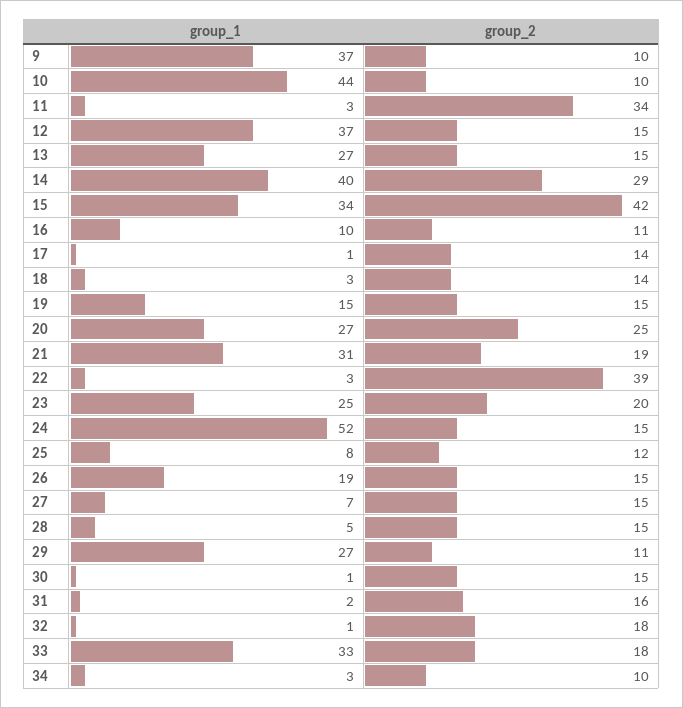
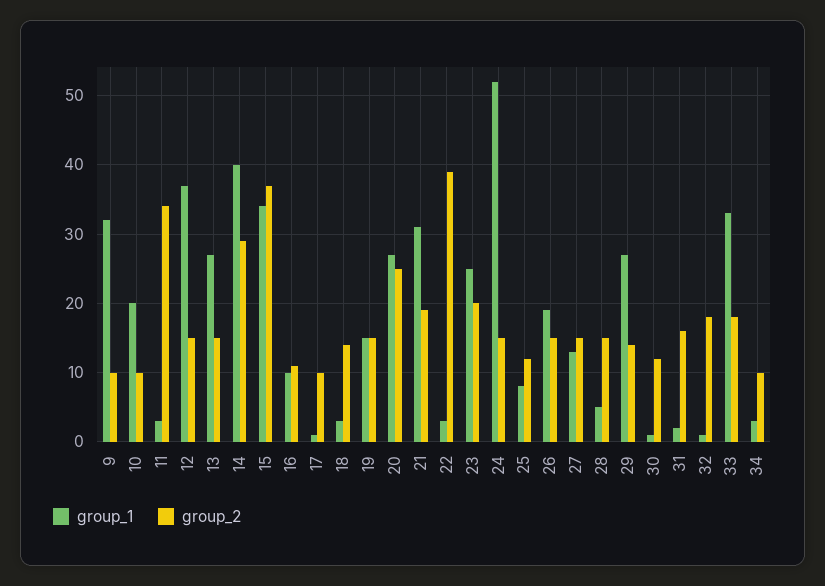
  {
    "group_1": {
-     "9": 37,
+     "9": 32,
-     "10": 44,
+     "10": 20,
      "11": 3,
      "12": 37,
      "13": 27,
      "14": 40,
      "15": 34,
      "16": 10,
      "17": 1,
      "18": 3,
      "19": 15,
      "20": 27,
      "21": 31,
      "22": 3,
      "23": 25,
      "24": 52,
      "25": 8,
      "26": 19,
-     "27": 7,
+     "27": 13,
      "28": 5,
      "29": 27,
      "30": 1,
      "31": 2,
      "32": 1,
      "33": 33,
      "34": 3
    },
    "group_2": {
      "9": 10,
      "10": 10,
      "11": 34,
      "12": 15,
      "13": 15,
      "14": 29,
-     "15": 42,
+     "15": 37,
      "16": 11,
-     "17": 14,
+     "17": 10,
      "18": 14,
      "19": 15,
      "20": 25,
      "21": 19,
      "22": 39,
      "23": 20,
      "24": 15,
      "25": 12,
      "26": 15,
      "27": 15,
      "28": 15,
-     "29": 11,
+     "29": 14,
-     "30": 15,
+     "30": 12,
      "31": 16,
      "32": 18,
      "33": 18,
      "34": 10
    }
  }

